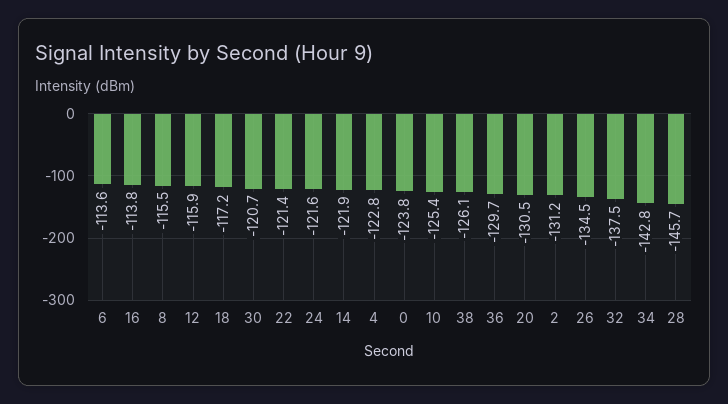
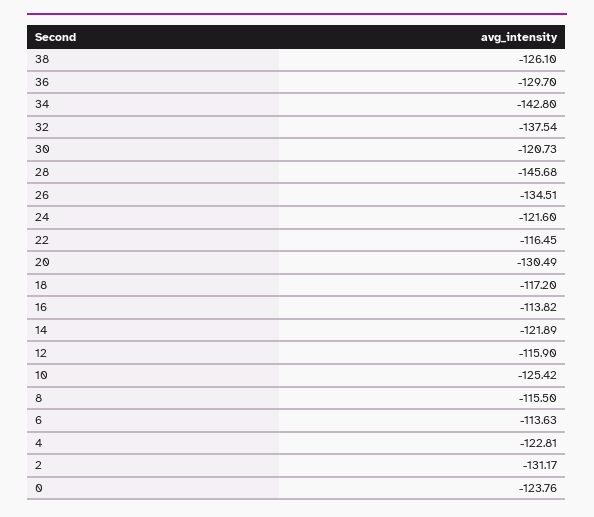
  {
    "6": -113.63,
    "16": -113.82,
    "8": -115.5,
    "12": -115.9,
    "18": -117.2,
    "30": -120.73,
-   "22": -121.4,
+   "22": -116.45,
    "24": -121.6,
    "14": -121.89,
    "4": -122.81,
    "0": -123.76,
    "10": -125.42,
    "38": -126.1,
    "36": -129.7,
    "20": -130.49,
    "2": -131.17,
    "26": -134.51,
    "32": -137.54,
    "34": -142.8,
    "28": -145.68
  }

